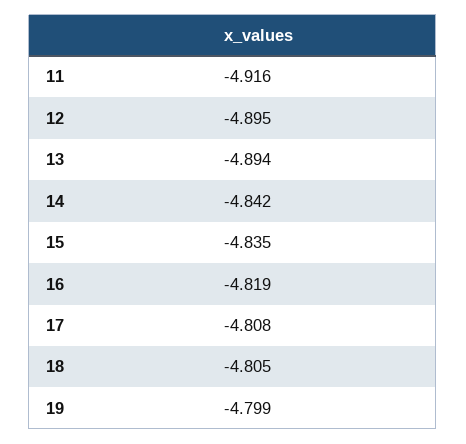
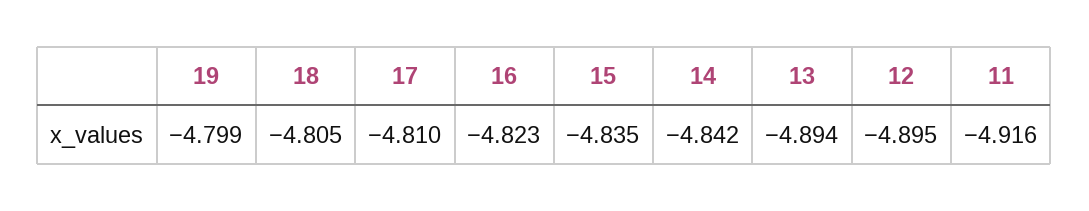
  {
    "11": -4.916,
    "12": -4.895,
    "13": -4.894,
    "14": -4.842,
    "15": -4.835,
-   "16": -4.819,
+   "16": -4.823,
-   "17": -4.808,
+   "17": -4.81,
    "18": -4.805,
    "19": -4.799
  }

